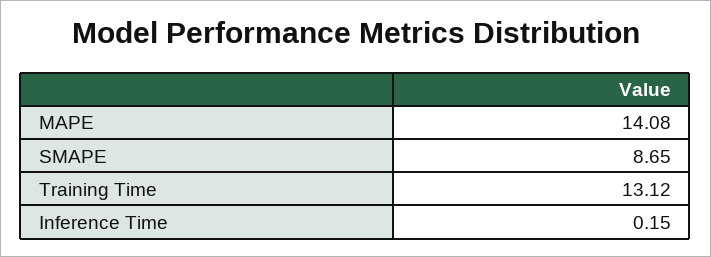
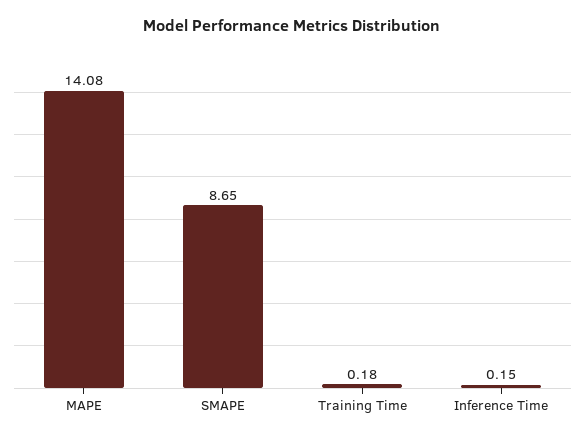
  {
    "MAPE": 14.08,
    "SMAPE": 8.65,
-   "Training Time": 13.12,
+   "Training Time": 0.18,
    "Inference Time": 0.15
  }

